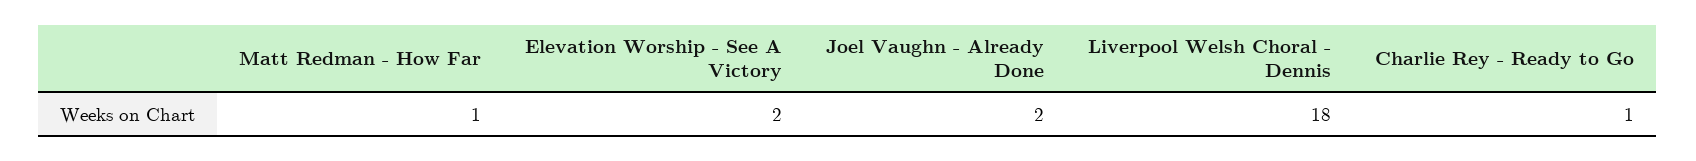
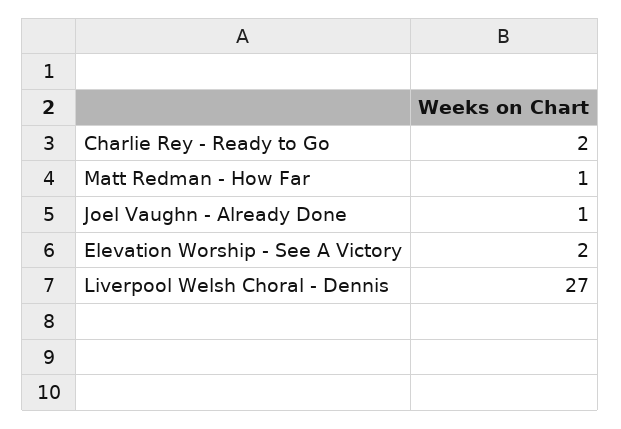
  {
    "Matt Redman - How Far": 1,
    "Elevation Worship - See A Victory": 2,
-   "Joel Vaughn - Already Done": 2,
+   "Joel Vaughn - Already Done": 1,
-   "Liverpool Welsh Choral - Dennis": 18,
+   "Liverpool Welsh Choral - Dennis": 27,
-   "Charlie Rey - Ready to Go": 1
+   "Charlie Rey - Ready to Go": 2
  }

